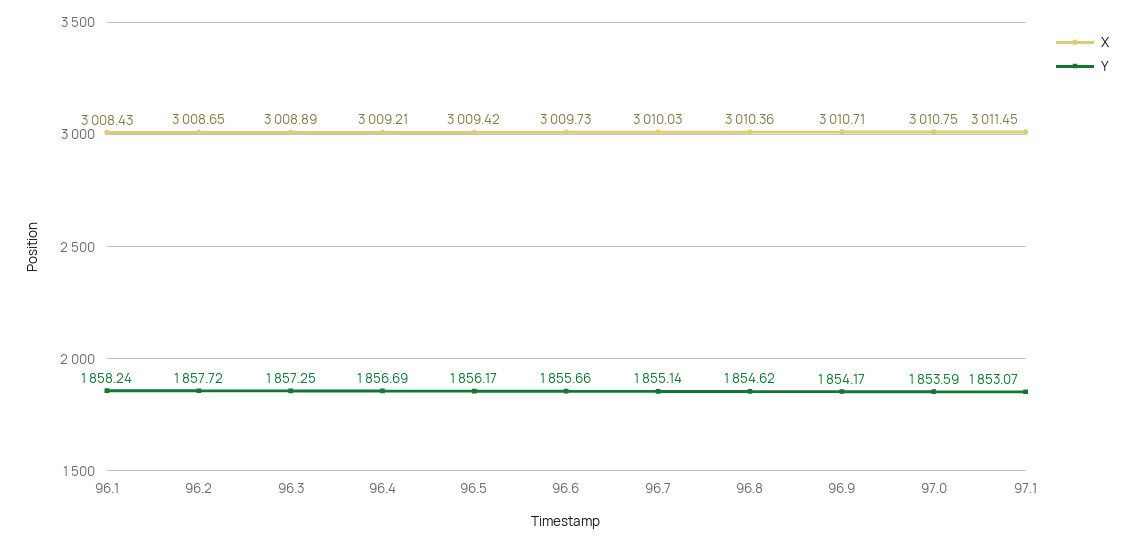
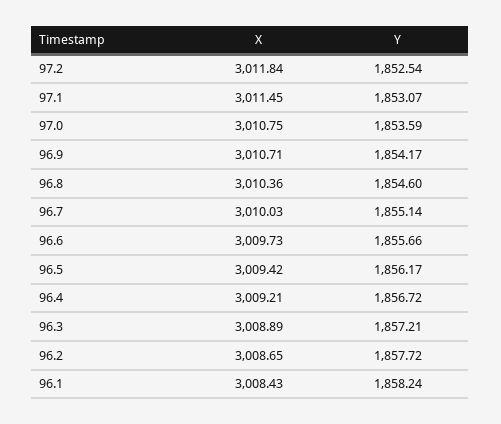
  {
    "X": {
      "96.1": 3008.43,
      "96.2": 3008.65,
      "96.3": 3008.89,
      "96.4": 3009.21,
      "96.5": 3009.42,
      "96.6": 3009.73,
      "96.7": 3010.03,
      "96.8": 3010.36,
      "96.9": 3010.71,
      "97.0": 3010.75,
-     "97.1": 3011.45
+     "97.1": 3011.45,
+     "97.2": 3011.84
    },
    "Y": {
      "96.1": 1858.24,
      "96.2": 1857.72,
-     "96.3": 1857.25,
+     "96.3": 1857.21,
-     "96.4": 1856.69,
+     "96.4": 1856.72,
      "96.5": 1856.17,
      "96.6": 1855.66,
      "96.7": 1855.14,
-     "96.8": 1854.62,
+     "96.8": 1854.6,
      "96.9": 1854.17,
      "97.0": 1853.59,
-     "97.1": 1853.07
+     "97.1": 1853.07,
+     "97.2": 1852.54
    }
  }

